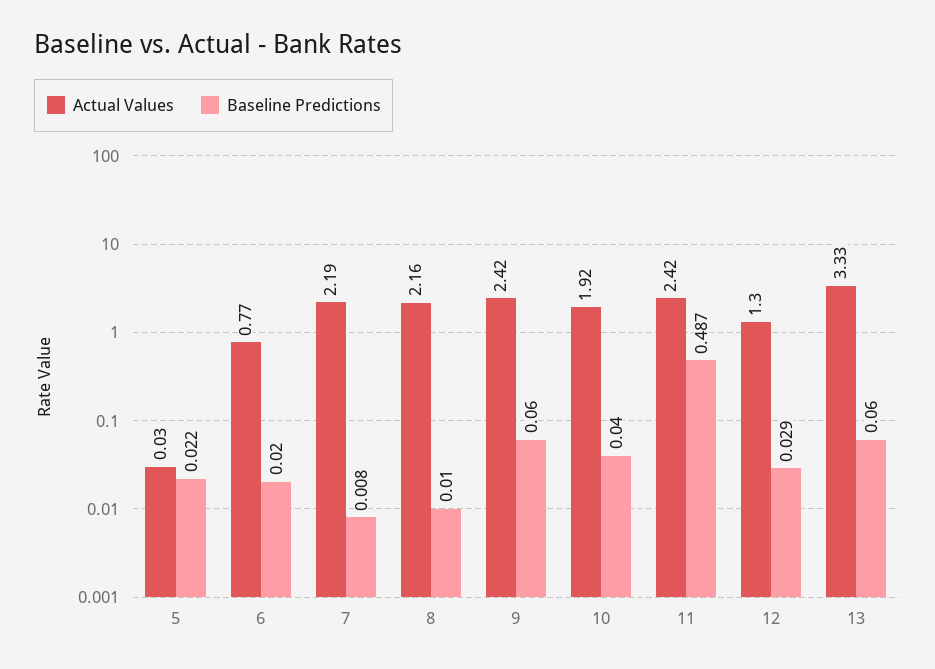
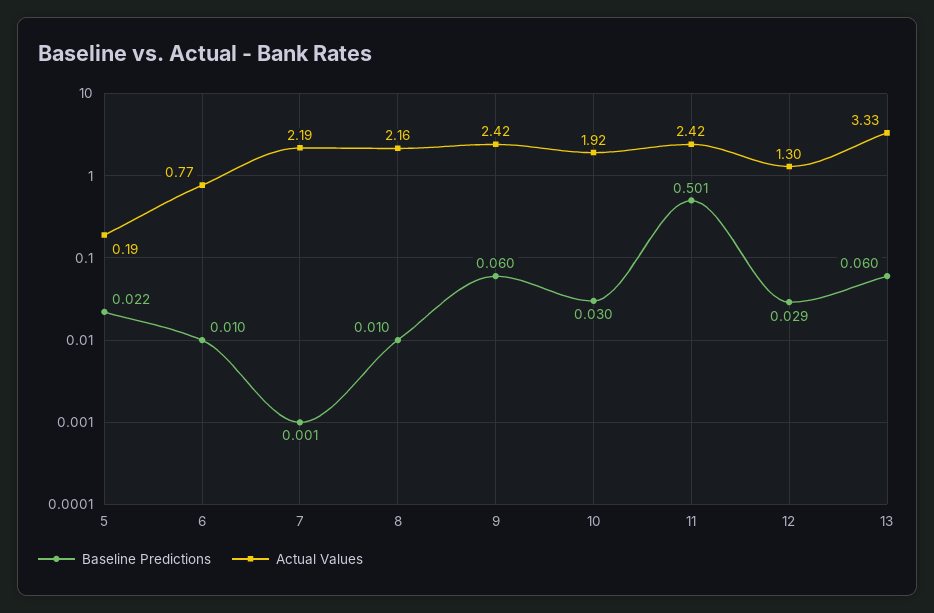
  {
    "Actual Values": {
-     "5": 0.03,
+     "5": 0.19,
      "6": 0.77,
      "7": 2.19,
      "8": 2.16,
      "9": 2.42,
      "10": 1.92,
      "11": 2.42,
      "12": 1.3,
      "13": 3.33
    },
    "Baseline Predictions": {
      "5": 0.022,
-     "6": 0.02,
+     "6": 0.01,
-     "7": 0.008,
+     "7": 0.001,
      "8": 0.01,
      "9": 0.06,
-     "10": 0.04,
+     "10": 0.03,
-     "11": 0.487,
+     "11": 0.501,
      "12": 0.029,
      "13": 0.06
    }
  }

